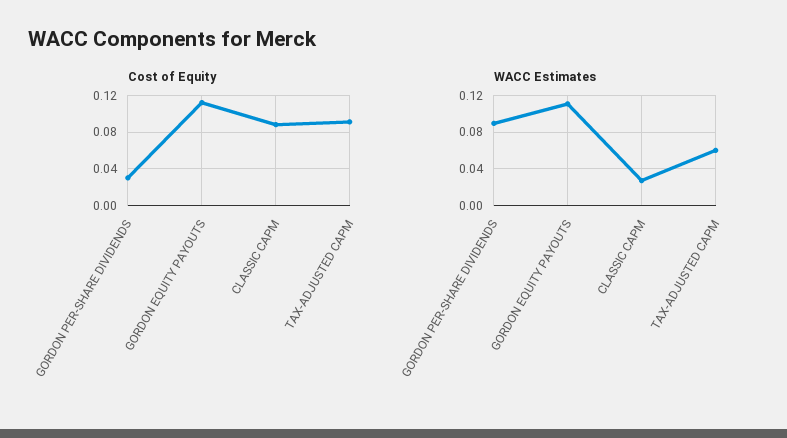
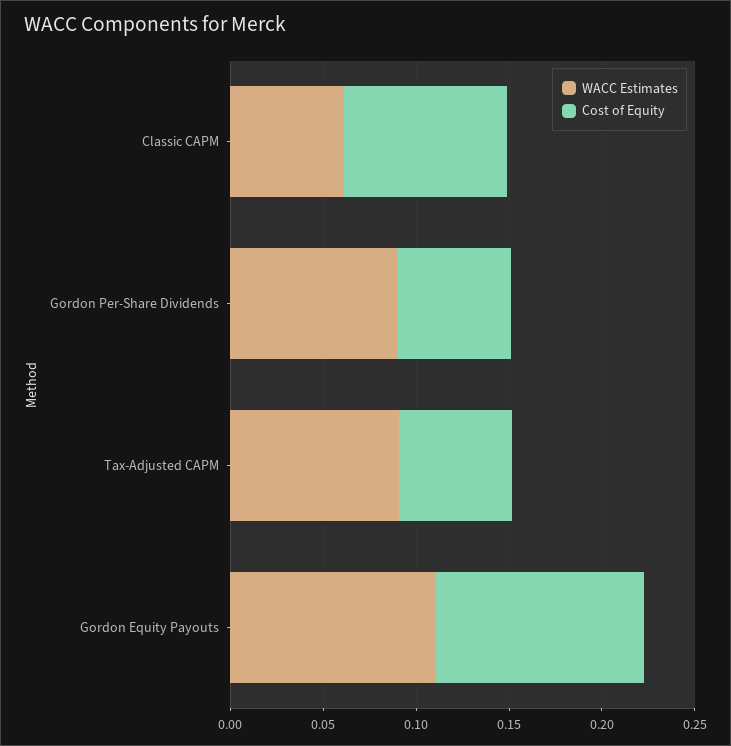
  {
    "Cost of Equity": {
-     "GORDON PER-SHARE DIVIDENDS": 0.03,
+     "GORDON PER-SHARE DIVIDENDS": 0.06,
      "GORDON EQUITY PAYOUTS": 0.11,
      "CLASSIC CAPM": 0.09,
-     "TAX-ADJUSTED CAPM": 0.09
+     "TAX-ADJUSTED CAPM": 0.06
    },
    "WACC Estimates": {
      "GORDON PER-SHARE DIVIDENDS": 0.09,
      "GORDON EQUITY PAYOUTS": 0.11,
-     "CLASSIC CAPM": 0.03,
+     "CLASSIC CAPM": 0.06,
-     "TAX-ADJUSTED CAPM": 0.06
+     "TAX-ADJUSTED CAPM": 0.09
    }
  }

